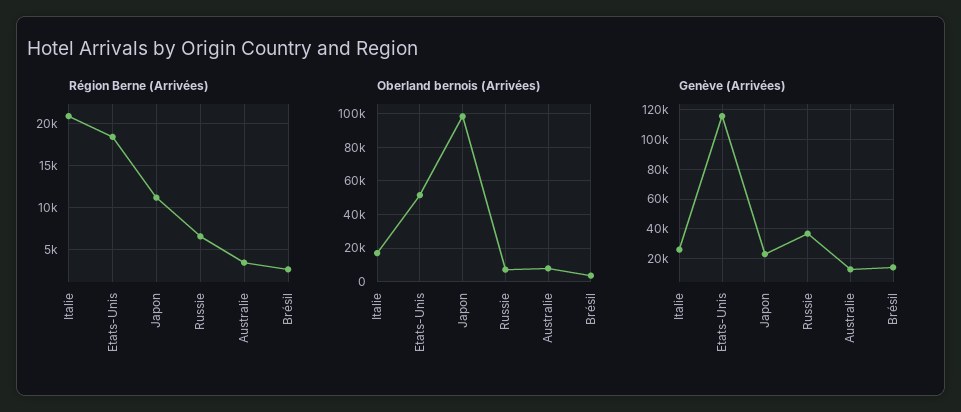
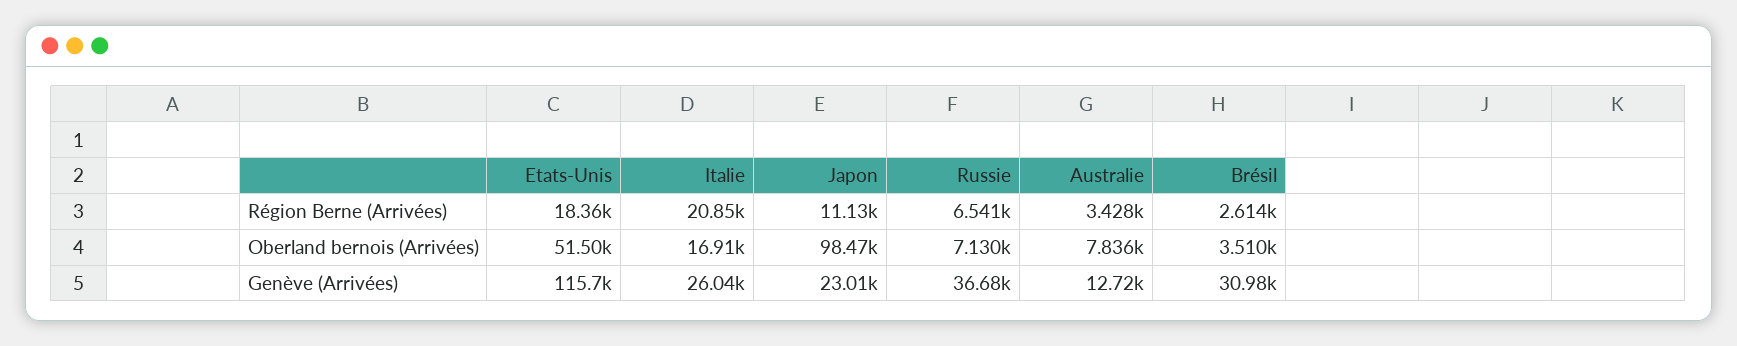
  {
    "Région Berne (Arrivées)": {
      "Italie": 20850,
      "Etats-Unis": 18360,
      "Japon": 11130,
      "Russie": 6541,
      "Australie": 3428,
      "Brésil": 2614
    },
    "Oberland bernois (Arrivées)": {
      "Italie": 16910,
      "Etats-Unis": 51500,
      "Japon": 98470,
      "Russie": 7130,
      "Australie": 7836,
      "Brésil": 3510
    },
    "Genève (Arrivées)": {
      "Italie": 26040,
      "Etats-Unis": 115700,
      "Japon": 23010,
      "Russie": 36680,
      "Australie": 12720,
-     "Brésil": 15000
+     "Brésil": 30980
    }
  }

